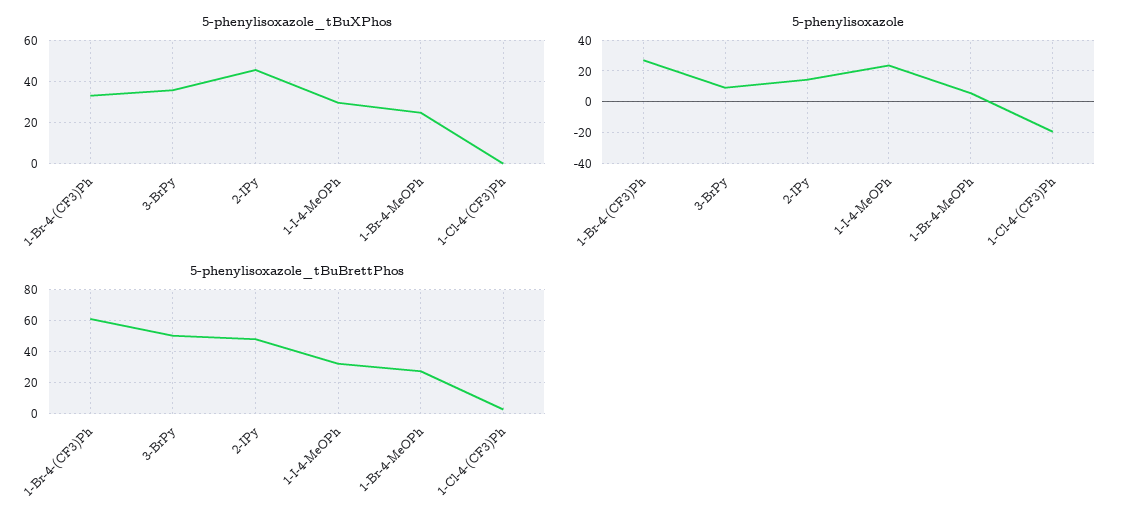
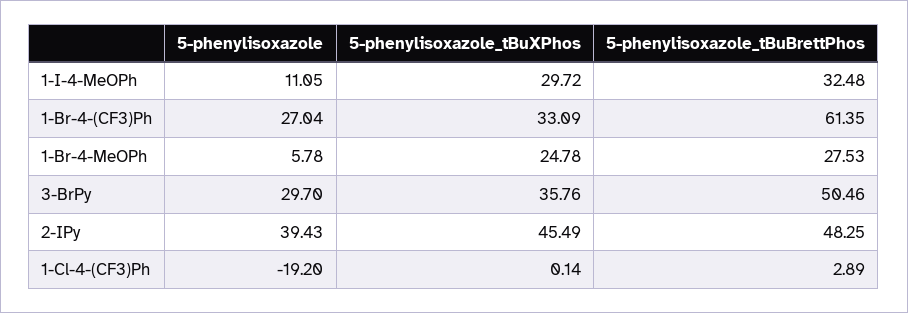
  {
    "5-phenylisoxazole_tBuXPhos": {
      "1-Br-4-(CF3)Ph": 33.09,
      "3-BrPy": 35.76,
      "2-IPy": 45.49,
      "1-I-4-MeOPh": 29.72,
      "1-Br-4-MeOPh": 24.78,
      "1-Cl-4-(CF3)Ph": 0.14
    },
    "5-phenylisoxazole": {
      "1-Br-4-(CF3)Ph": 27.04,
-     "3-BrPy": 10,
+     "3-BrPy": 29.7,
-     "2-IPy": 15,
+     "2-IPy": 39.43,
-     "1-I-4-MeOPh": 25,
+     "1-I-4-MeOPh": 11.05,
      "1-Br-4-MeOPh": 5.78,
      "1-Cl-4-(CF3)Ph": -19.2
    },
    "5-phenylisoxazole_tBuBrettPhos": {
      "1-Br-4-(CF3)Ph": 61.35,
      "3-BrPy": 50.46,
      "2-IPy": 48.25,
      "1-I-4-MeOPh": 32.48,
      "1-Br-4-MeOPh": 27.53,
      "1-Cl-4-(CF3)Ph": 2.89
    }
  }

